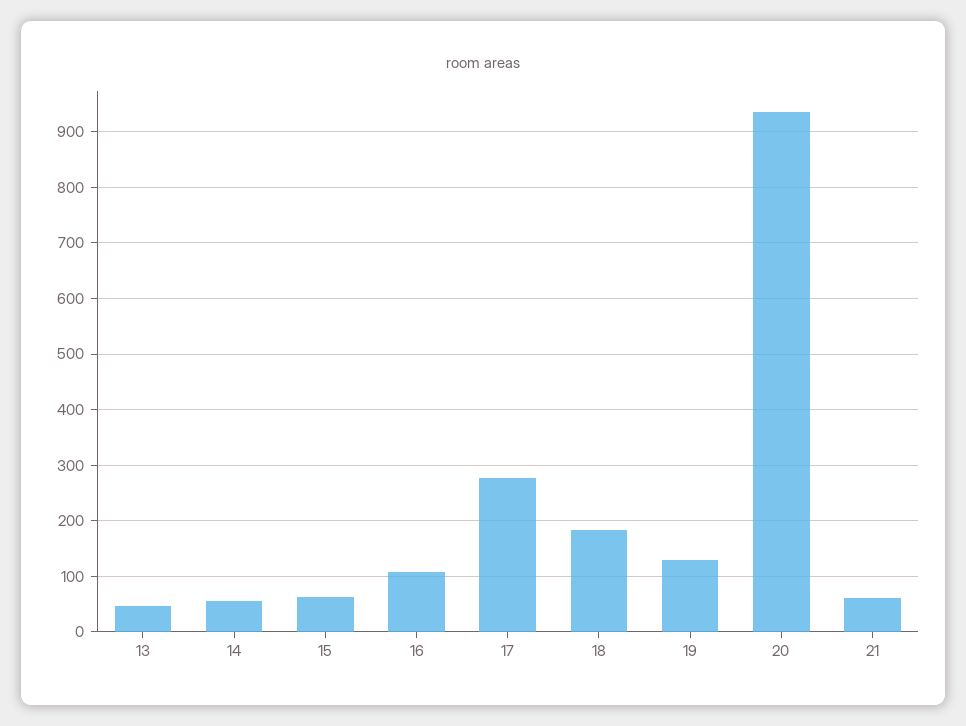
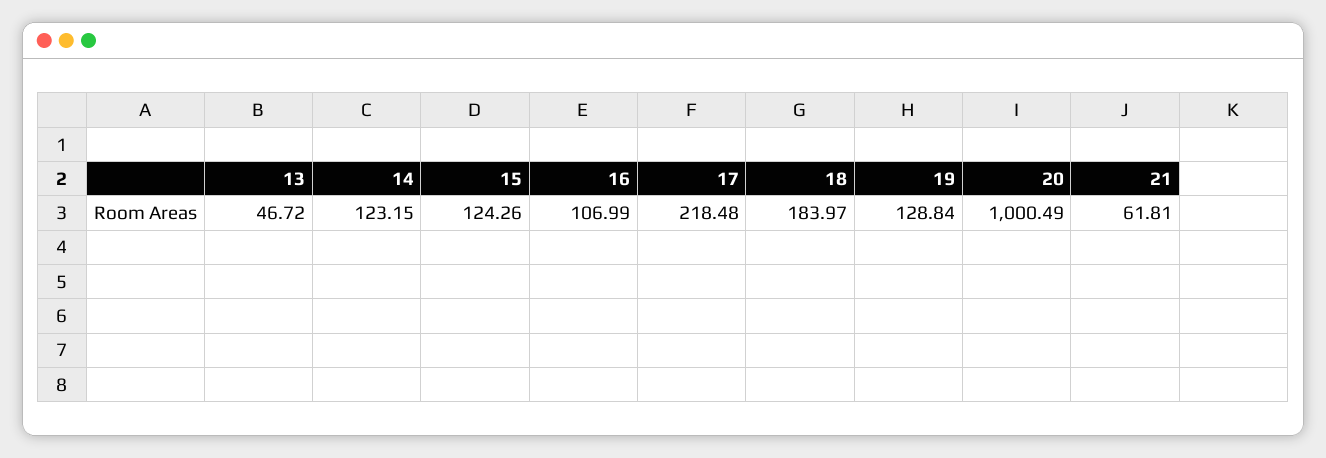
  {
    "13": 46.72,
-   "14": 60,
+   "14": 123.15,
-   "15": 60,
+   "15": 124.26,
    "16": 106.99,
-   "17": 280,
+   "17": 218.48,
    "18": 183.97,
    "19": 128.84,
-   "20": 940,
+   "20": 1000.49,
    "21": 61.81
  }

